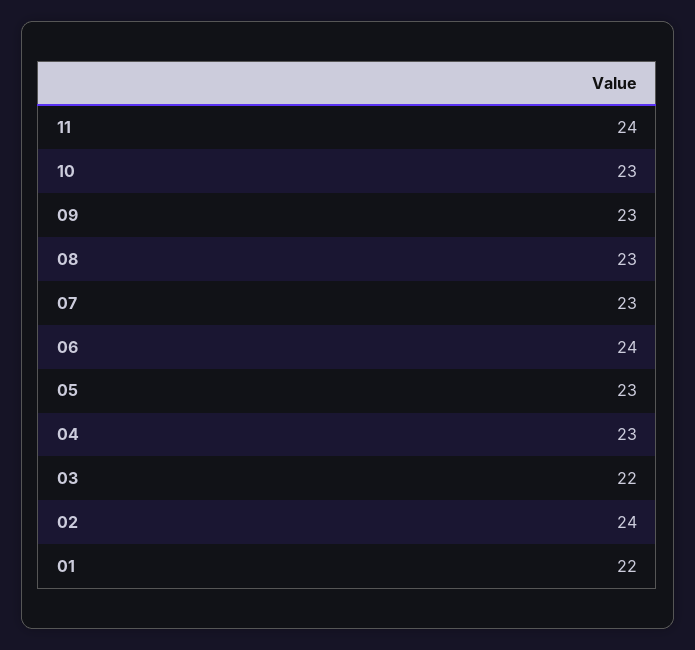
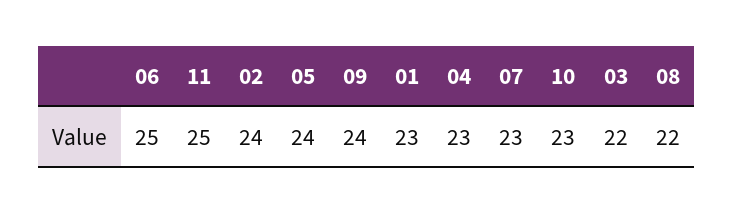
  {
-   "11": 24,
+   "11": 25,
    "10": 23,
-   "09": 23,
+   "09": 24,
-   "08": 23,
+   "08": 22,
    "07": 23,
-   "06": 24,
+   "06": 25,
-   "05": 23,
+   "05": 24,
    "04": 23,
    "03": 22,
    "02": 24,
-   "01": 22
+   "01": 23
  }

